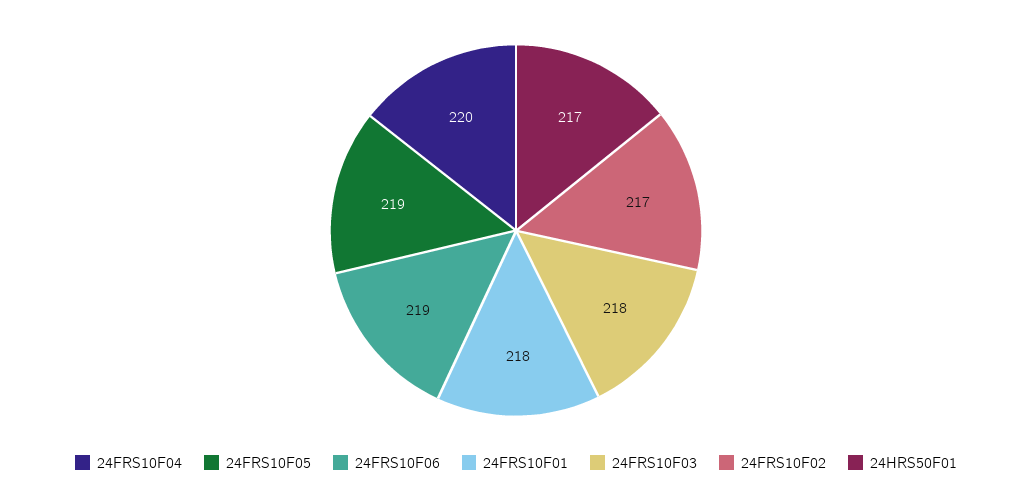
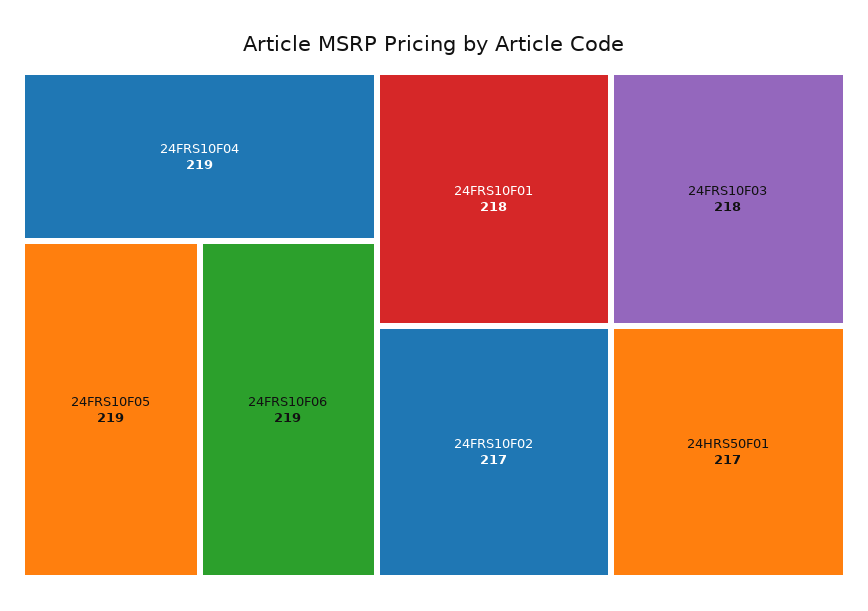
  {
-   "24FRS10F04": 220,
+   "24FRS10F04": 219,
    "24FRS10F05": 219,
    "24FRS10F06": 219,
    "24FRS10F01": 218,
    "24FRS10F03": 218,
    "24FRS10F02": 217,
    "24HRS50F01": 217
  }

